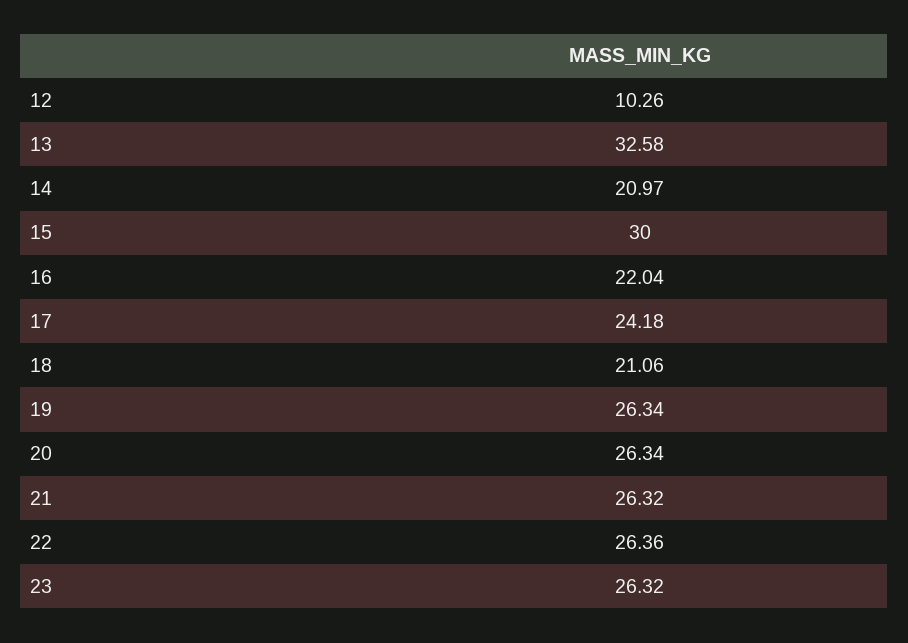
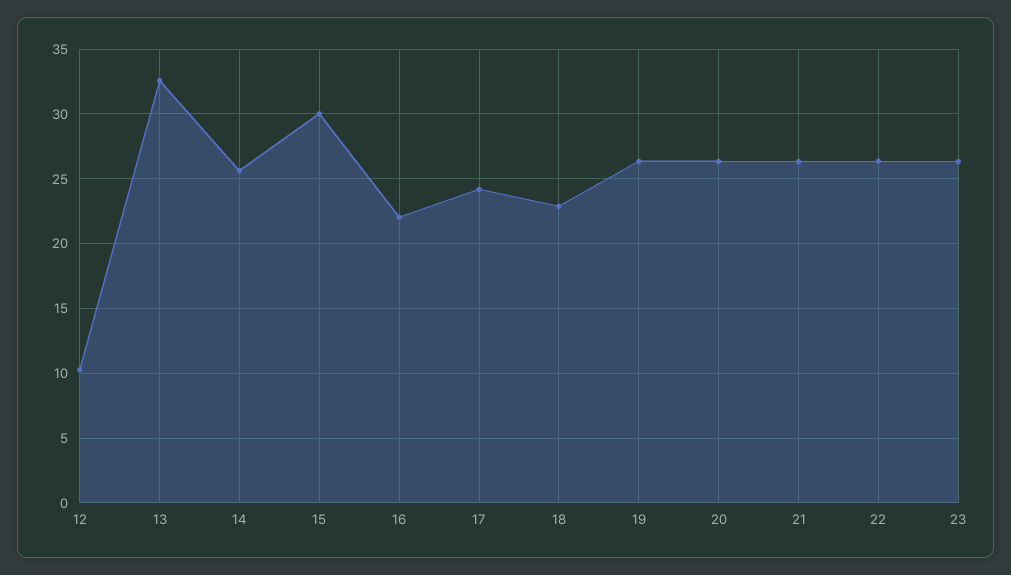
  {
    "12": 10.26,
    "13": 32.58,
-   "14": 20.97,
+   "14": 25.5,
    "15": 30,
    "16": 22.04,
    "17": 24.18,
-   "18": 21.06,
+   "18": 23,
    "19": 26.34,
    "20": 26.34,
    "21": 26.32,
    "22": 26.36,
    "23": 26.32
  }

